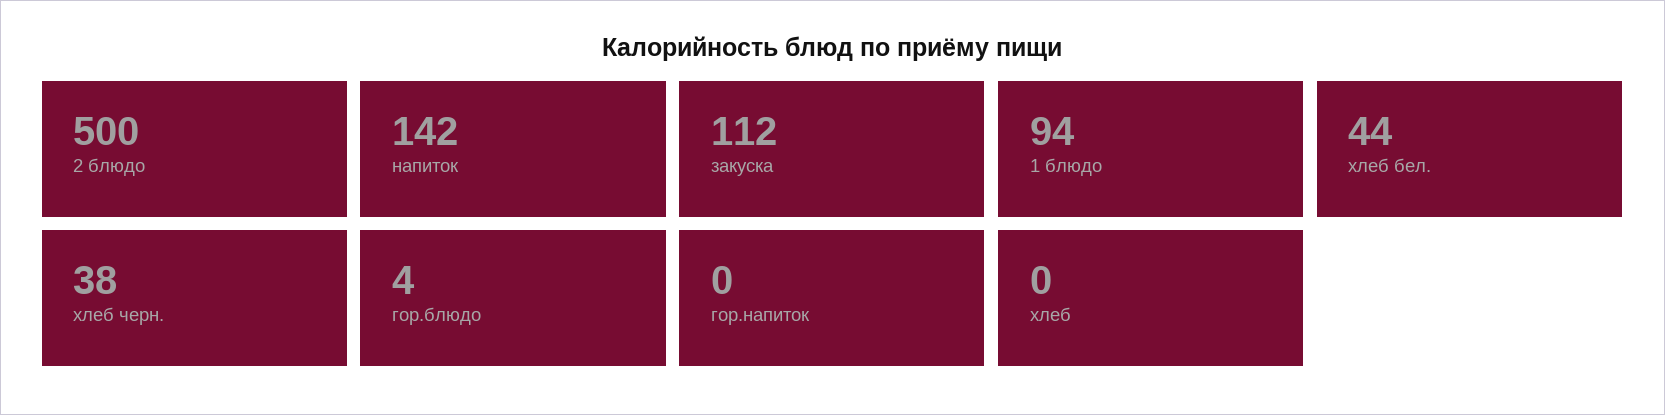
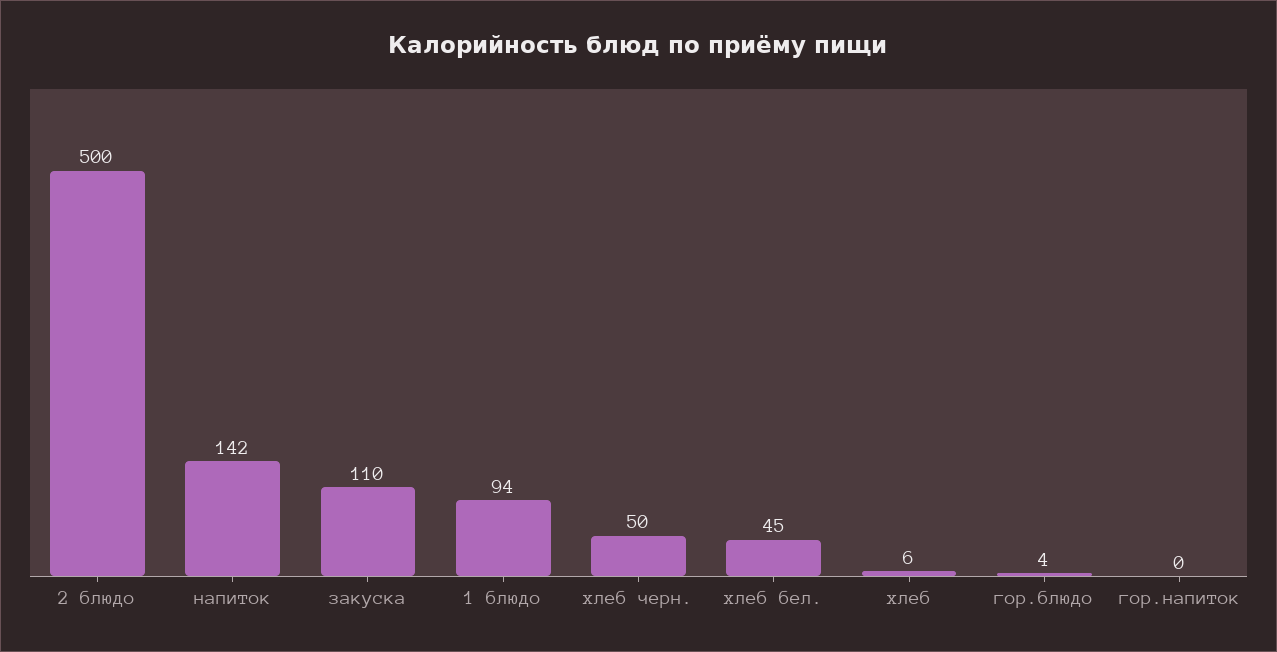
  {
    "2 блюдо": 500,
    "напиток": 142,
-   "закуска": 112,
+   "закуска": 110,
    "1 блюдо": 94,
-   "хлеб бел.": 44,
+   "хлеб бел.": 45,
-   "хлеб черн.": 38,
+   "хлеб черн.": 50,
    "гор.блюдо": 4,
    "гор.напиток": 0,
-   "хлеб": 0
+   "хлеб": 6
  }

